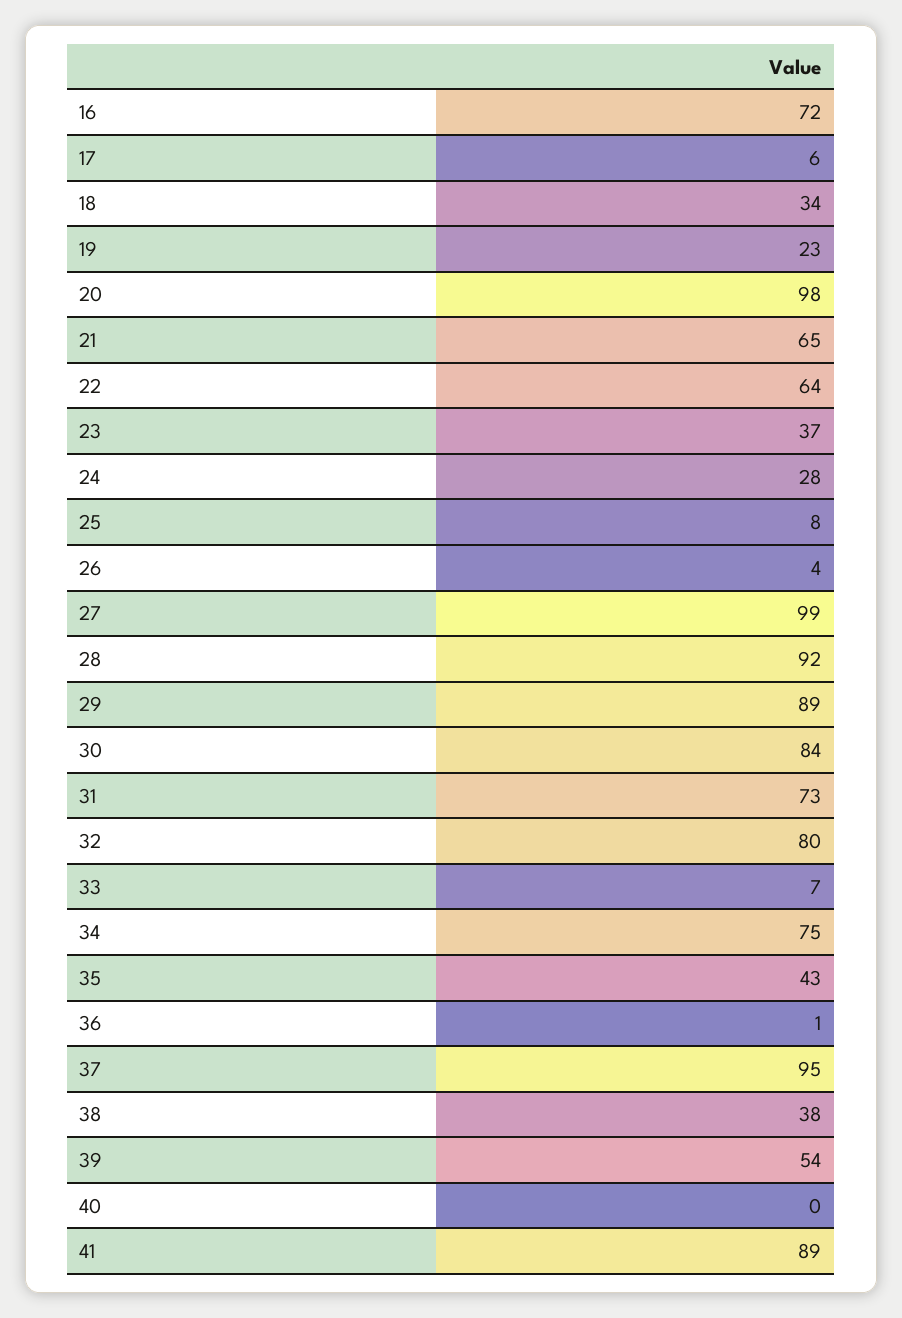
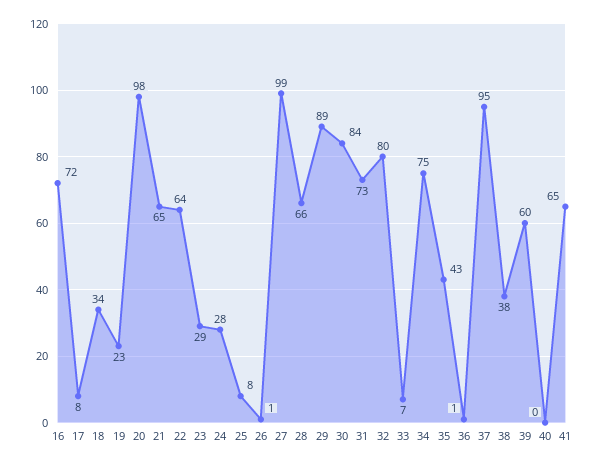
  {
    "16": 72,
-   "17": 6,
+   "17": 8,
    "18": 34,
    "19": 23,
    "20": 98,
    "21": 65,
    "22": 64,
-   "23": 37,
+   "23": 29,
    "24": 28,
    "25": 8,
-   "26": 4,
+   "26": 1,
    "27": 99,
-   "28": 92,
+   "28": 66,
    "29": 89,
    "30": 84,
    "31": 73,
    "32": 80,
    "33": 7,
    "34": 75,
    "35": 43,
    "36": 1,
    "37": 95,
    "38": 38,
-   "39": 54,
+   "39": 60,
    "40": 0,
-   "41": 89
+   "41": 65
  }

